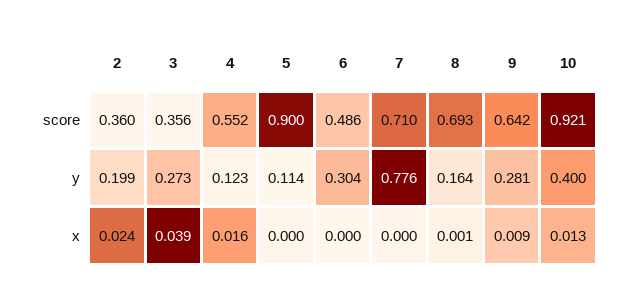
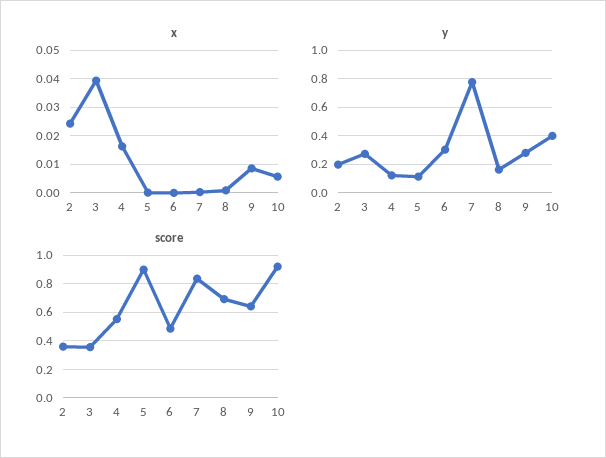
  {
    "score": {
      "2": 0.36,
      "3": 0.356,
      "4": 0.552,
      "5": 0.9,
      "6": 0.486,
-     "7": 0.71,
+     "7": 0.85,
      "8": 0.693,
      "9": 0.642,
      "10": 0.921
    },
    "y": {
      "2": 0.199,
      "3": 0.273,
      "4": 0.123,
      "5": 0.114,
      "6": 0.304,
      "7": 0.776,
      "8": 0.164,
      "9": 0.281,
      "10": 0.4
    },
    "x": {
      "2": 0.024,
      "3": 0.039,
      "4": 0.016,
      "5": 0,
      "6": 0,
      "7": 0,
      "8": 0.001,
      "9": 0.009,
-     "10": 0.013
+     "10": 0.005
    }
  }

